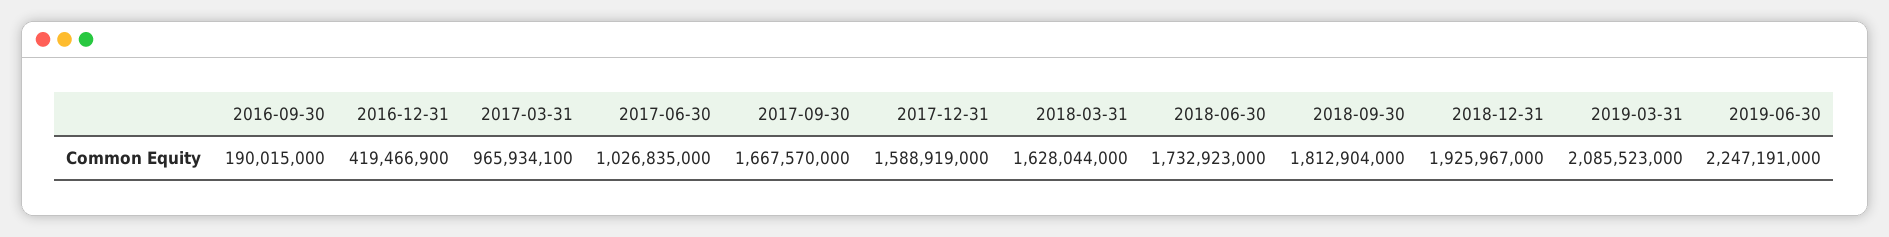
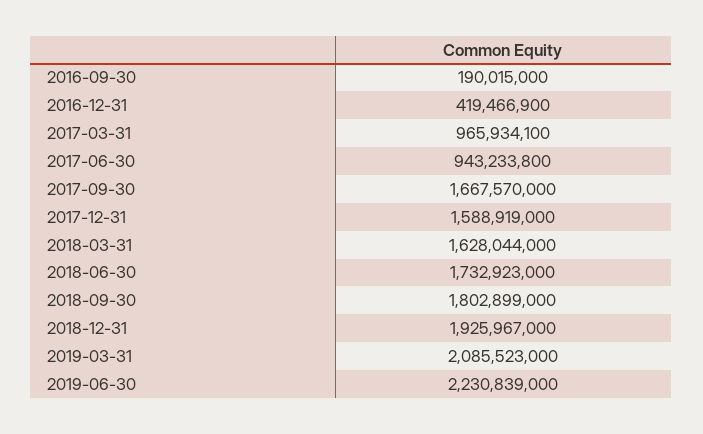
  {
    "2016-09-30": 190015000,
    "2016-12-31": 419466900,
    "2017-03-31": 965934100,
-   "2017-06-30": 1026835000,
+   "2017-06-30": 943233800,
    "2017-09-30": 1667570000,
    "2017-12-31": 1588919000,
    "2018-03-31": 1628044000,
    "2018-06-30": 1732923000,
-   "2018-09-30": 1812904000,
+   "2018-09-30": 1802899000,
    "2018-12-31": 1925967000,
    "2019-03-31": 2085523000,
-   "2019-06-30": 2247191000
+   "2019-06-30": 2230839000
  }

